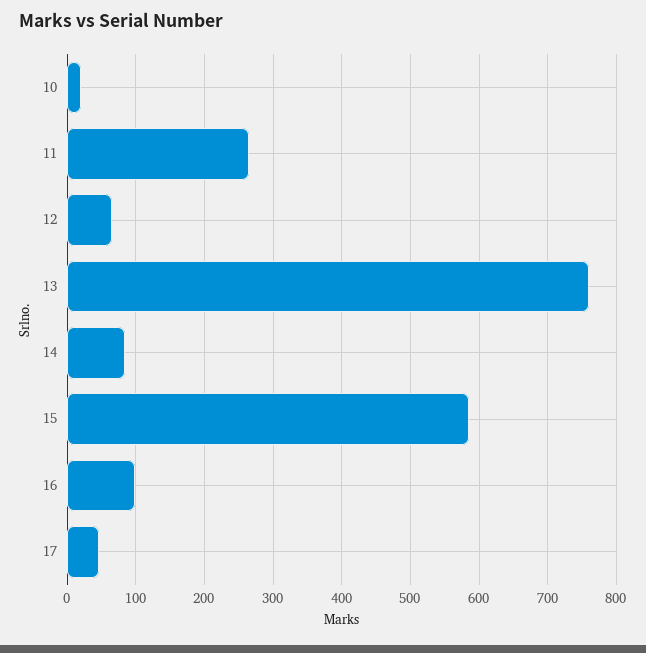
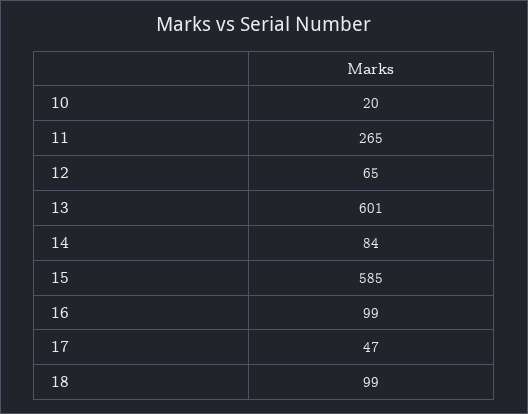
  {
    "10": 20,
    "11": 265,
    "12": 65,
-   "13": 760,
+   "13": 601,
    "14": 84,
    "15": 585,
    "16": 99,
-   "17": 47
+   "17": 47,
+   "18": 99
  }

